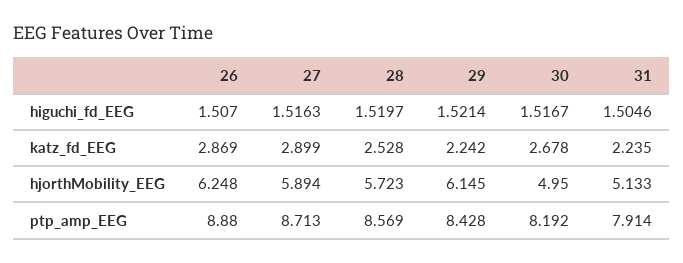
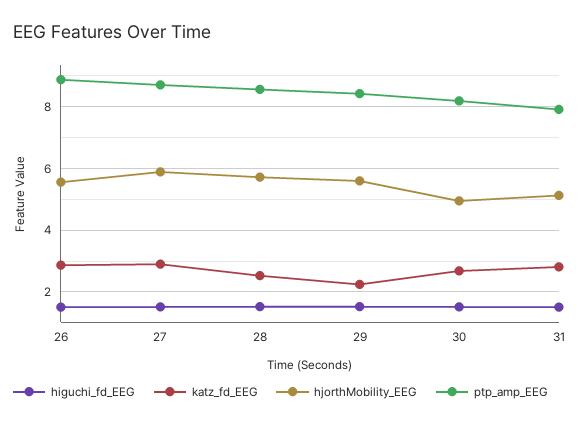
  {
    "higuchi_fd_EEG": {
      "26": 1.507,
      "27": 1.5163,
      "28": 1.5197,
      "29": 1.5214,
      "30": 1.5167,
      "31": 1.5046
    },
    "katz_fd_EEG": {
      "26": 2.869,
      "27": 2.899,
      "28": 2.528,
      "29": 2.242,
      "30": 2.678,
-     "31": 2.235
+     "31": 2.8
    },
    "hjorthMobility_EEG": {
-     "26": 6.248,
+     "26": 5.6,
      "27": 5.894,
      "28": 5.723,
-     "29": 6.145,
+     "29": 5.6,
      "30": 4.95,
      "31": 5.133
    },
    "ptp_amp_EEG": {
      "26": 8.88,
      "27": 8.713,
      "28": 8.569,
      "29": 8.428,
      "30": 8.192,
      "31": 7.914
    }
  }

